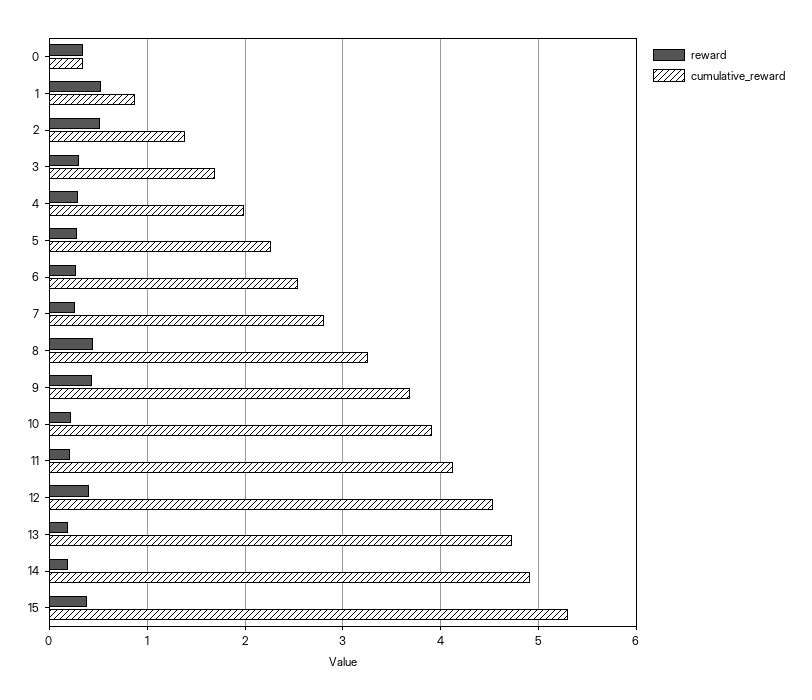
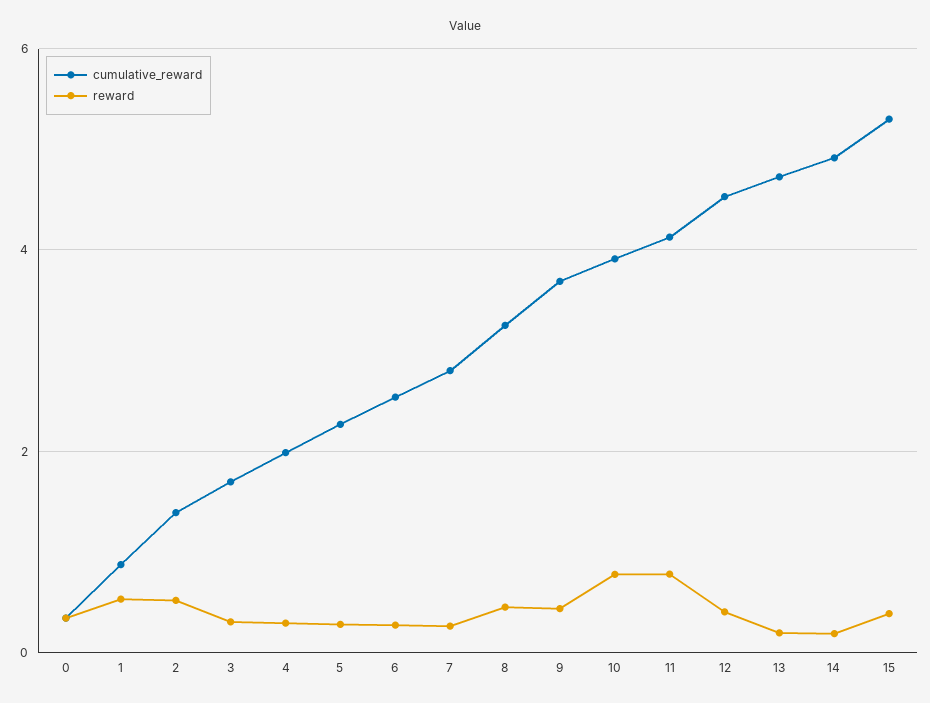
  {
    "reward": {
      "0": 0.3,
      "1": 0.5,
      "2": 0.5,
      "3": 0.3,
      "4": 0.3,
      "5": 0.3,
      "6": 0.3,
      "7": 0.3,
      "8": 0.5,
      "9": 0.4,
-     "10": 0.2,
+     "10": 0.8,
-     "11": 0.2,
+     "11": 0.8,
      "12": 0.4,
      "13": 0.2,
      "14": 0.2,
      "15": 0.4
    },
    "cumulative_reward": {
      "0": 0.3,
      "1": 0.9,
      "2": 1.4,
      "3": 1.7,
      "4": 2,
      "5": 2.3,
      "6": 2.5,
      "7": 2.8,
      "8": 3.3,
      "9": 3.7,
      "10": 3.9,
      "11": 4.1,
      "12": 4.5,
      "13": 4.7,
      "14": 4.9,
      "15": 5.3
    }
  }

